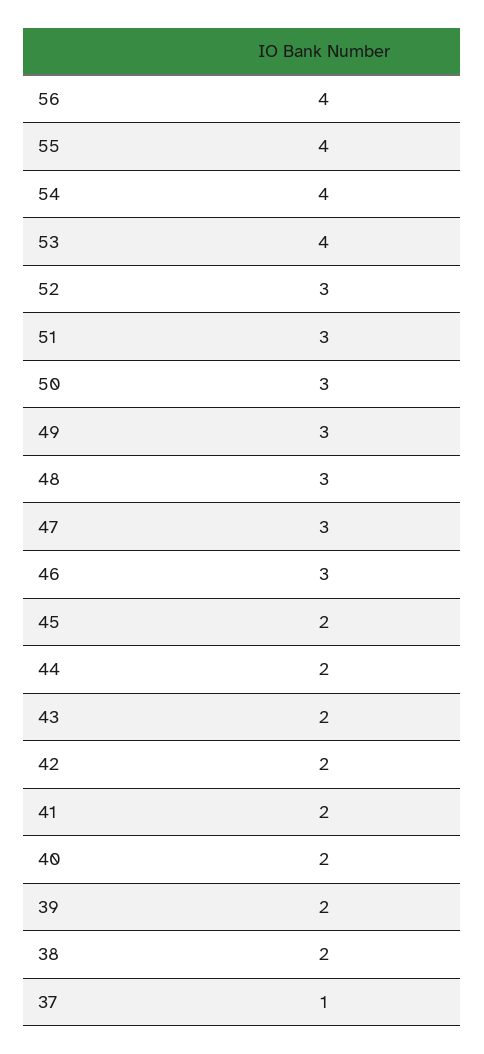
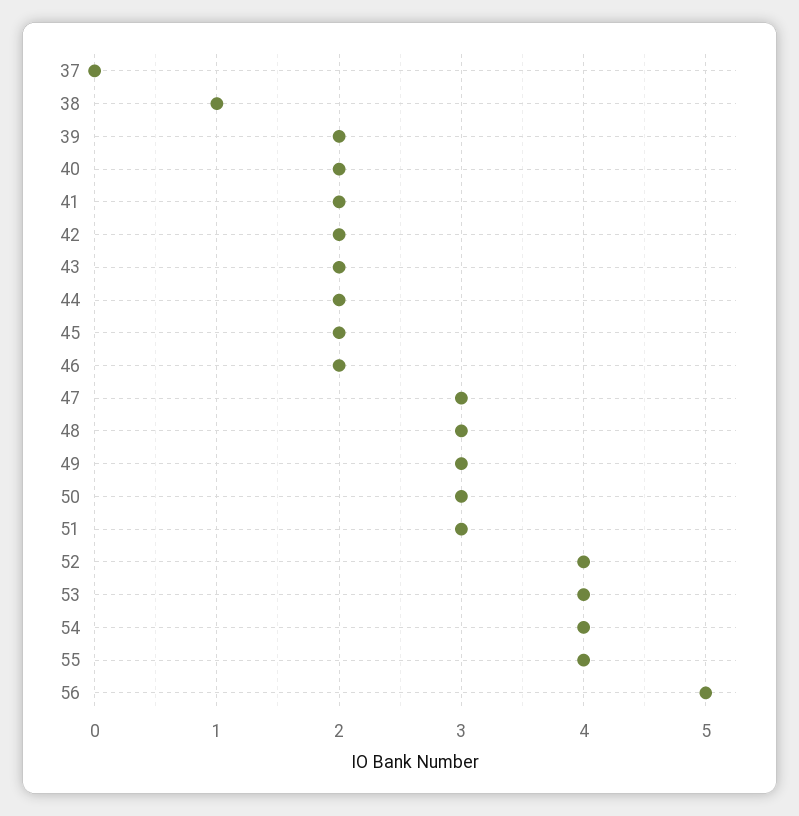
  {
-   "56": 4,
+   "56": 5,
    "55": 4,
    "54": 4,
    "53": 4,
-   "52": 3,
+   "52": 4,
    "51": 3,
    "50": 3,
    "49": 3,
    "48": 3,
    "47": 3,
-   "46": 3,
+   "46": 2,
    "45": 2,
    "44": 2,
    "43": 2,
    "42": 2,
    "41": 2,
    "40": 2,
    "39": 2,
-   "38": 2,
+   "38": 1,
-   "37": 1
+   "37": 0
  }

